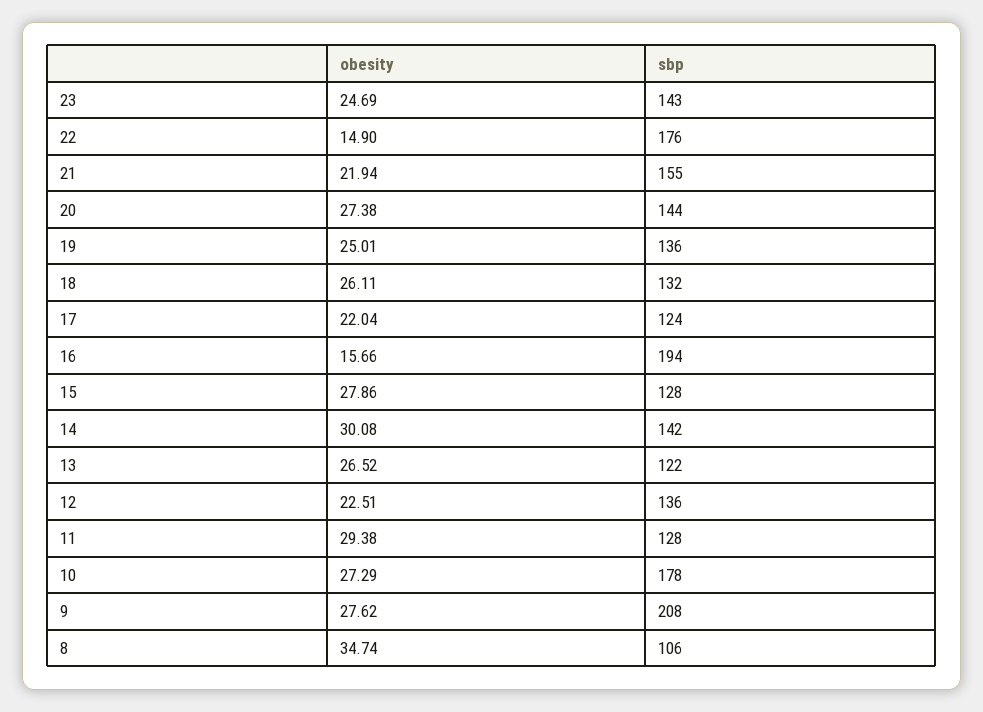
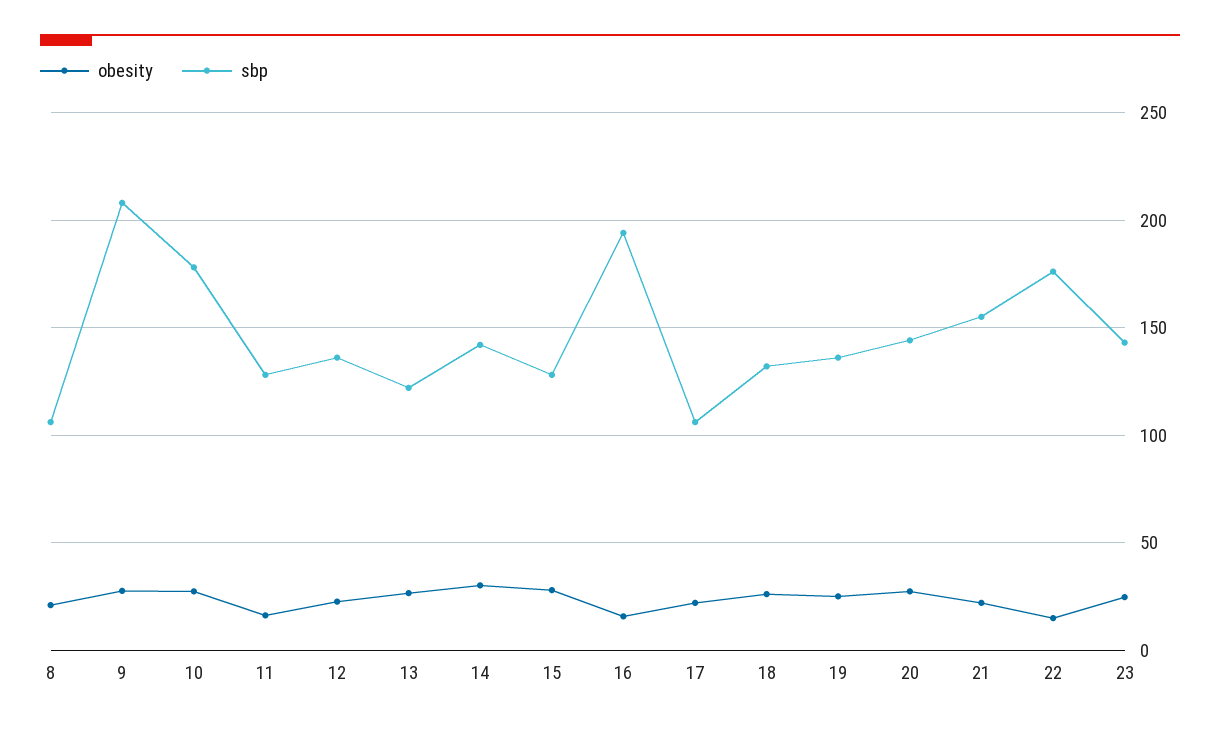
  {
    "obesity": {
      "23": 24.69,
      "22": 14.9,
      "21": 21.94,
      "20": 27.38,
      "19": 25.01,
      "18": 26.11,
      "17": 22.04,
      "16": 15.66,
      "15": 27.86,
      "14": 30.08,
      "13": 26.52,
      "12": 22.51,
-     "11": 29.38,
+     "11": 15,
      "10": 27.29,
      "9": 27.62,
-     "8": 34.74
+     "8": 20
    },
    "sbp": {
      "23": 143,
      "22": 176,
      "21": 155,
      "20": 144,
      "19": 136,
      "18": 132,
-     "17": 124,
+     "17": 105,
      "16": 194,
      "15": 128,
      "14": 142,
      "13": 122,
      "12": 136,
      "11": 128,
      "10": 178,
      "9": 208,
      "8": 106
    }
  }

